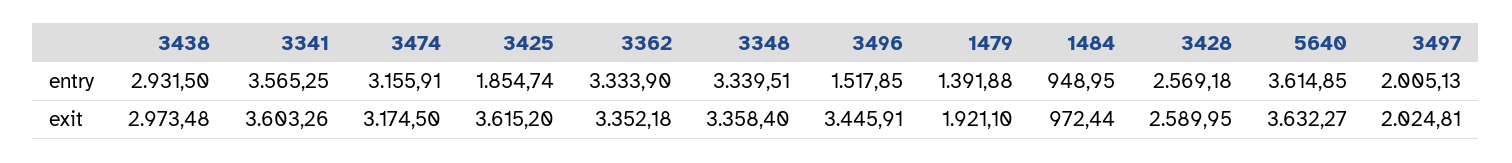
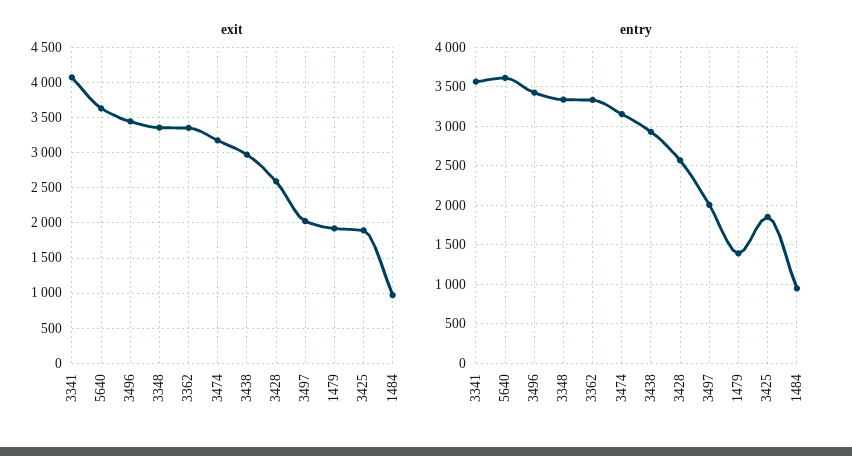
  {
    "entry": {
      "3438": 2931.5,
      "3341": 3565.25,
      "3474": 3155.91,
      "3425": 1854.74,
      "3362": 3333.9,
      "3348": 3339.51,
-     "3496": 1517.85,
+     "3496": 3400,
      "1479": 1391.88,
      "1484": 948.95,
      "3428": 2569.18,
      "5640": 3614.85,
      "3497": 2005.13
    },
    "exit": {
      "3438": 2973.48,
-     "3341": 3603.26,
+     "3341": 4100,
      "3474": 3174.5,
-     "3425": 3615.2,
+     "3425": 1900,
      "3362": 3352.18,
      "3348": 3358.4,
      "3496": 3445.91,
      "1479": 1921.1,
      "1484": 972.44,
      "3428": 2589.95,
      "5640": 3632.27,
      "3497": 2024.81
    }
  }

